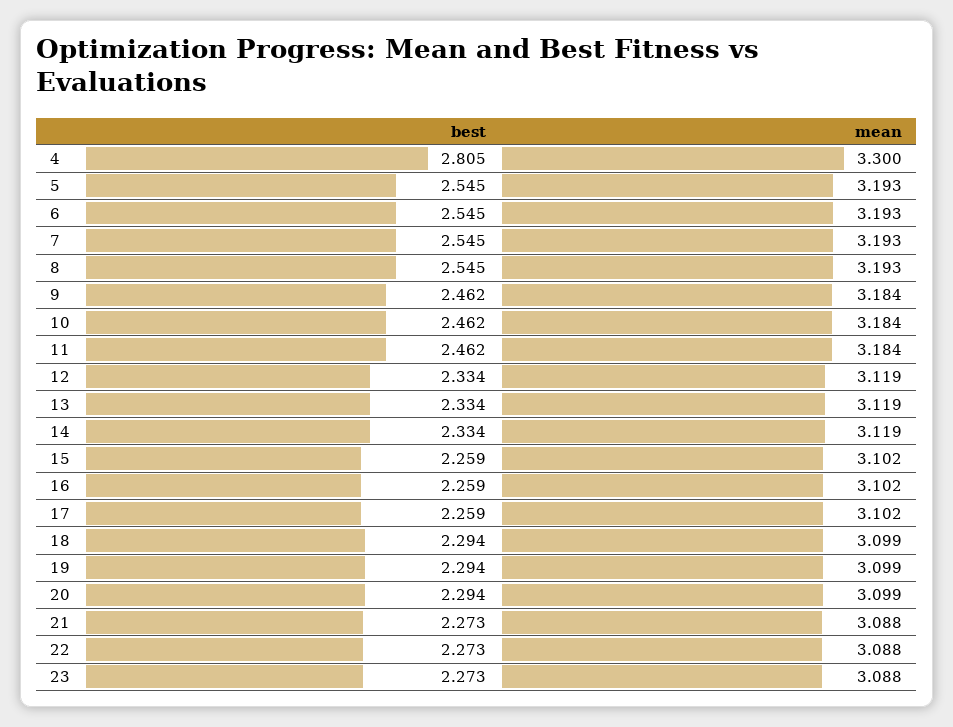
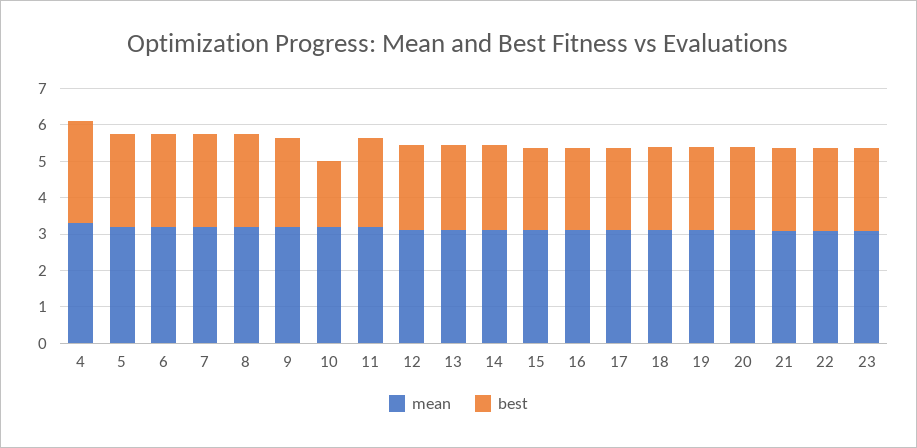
  {
    "best": {
      "4": 2.805,
      "5": 2.545,
      "6": 2.545,
      "7": 2.545,
      "8": 2.545,
      "9": 2.462,
-     "10": 2.462,
+     "10": 1.75,
      "11": 2.462,
      "12": 2.334,
      "13": 2.334,
      "14": 2.334,
      "15": 2.259,
      "16": 2.259,
      "17": 2.259,
      "18": 2.294,
      "19": 2.294,
      "20": 2.294,
      "21": 2.273,
      "22": 2.273,
      "23": 2.273
    },
    "mean": {
      "4": 3.3,
      "5": 3.193,
      "6": 3.193,
      "7": 3.193,
      "8": 3.193,
      "9": 3.184,
      "10": 3.184,
      "11": 3.184,
      "12": 3.119,
      "13": 3.119,
      "14": 3.119,
      "15": 3.102,
      "16": 3.102,
      "17": 3.102,
      "18": 3.099,
      "19": 3.099,
      "20": 3.099,
      "21": 3.088,
      "22": 3.088,
      "23": 3.088
    }
  }

